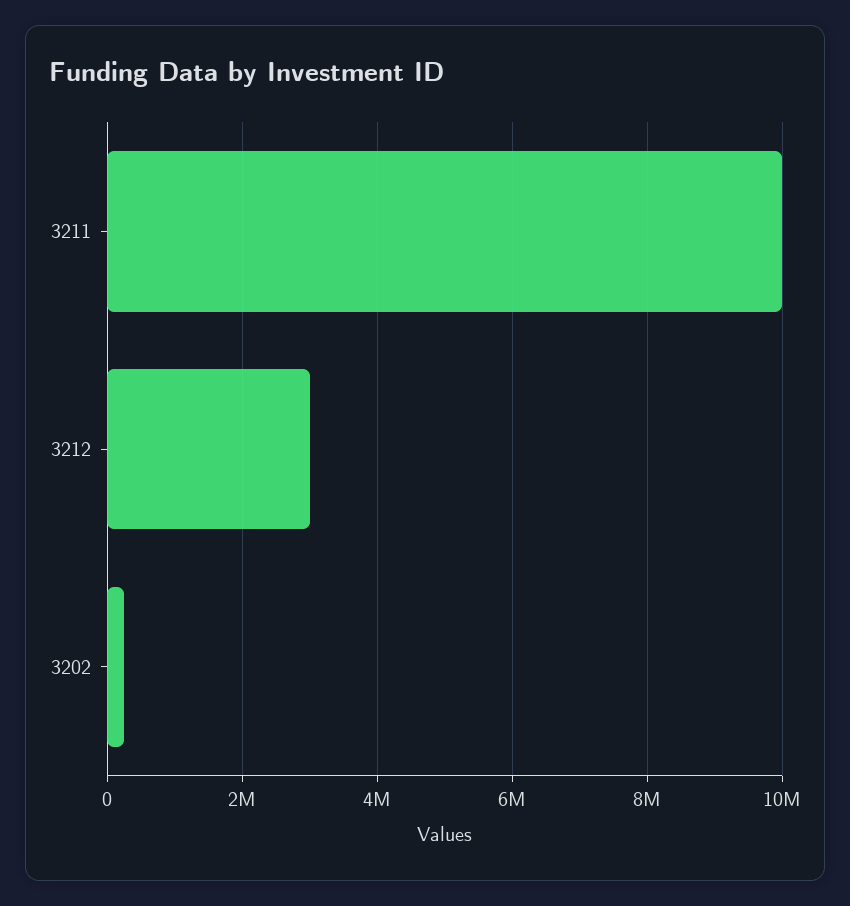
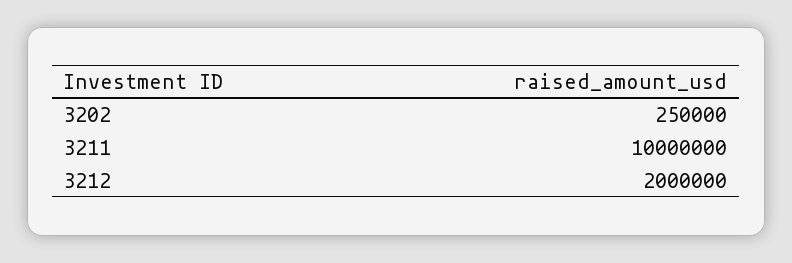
  {
    "3211": 10000000,
-   "3212": 3000000,
+   "3212": 2000000,
    "3202": 250000
  }

